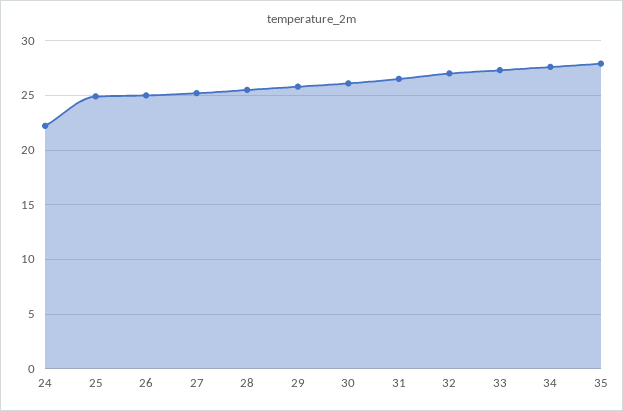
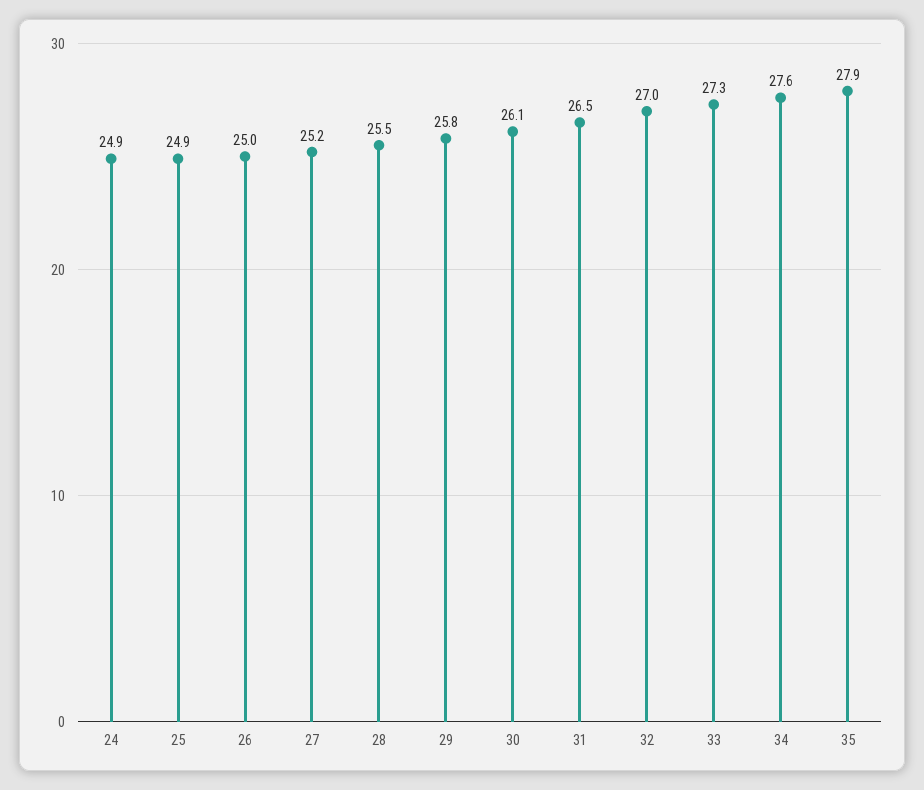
  {
-   "24": 22,
+   "24": 24.9,
    "25": 24.9,
    "26": 25,
    "27": 25.2,
    "28": 25.5,
    "29": 25.8,
    "30": 26.1,
    "31": 26.5,
    "32": 27,
    "33": 27.3,
    "34": 27.6,
    "35": 27.9
  }

